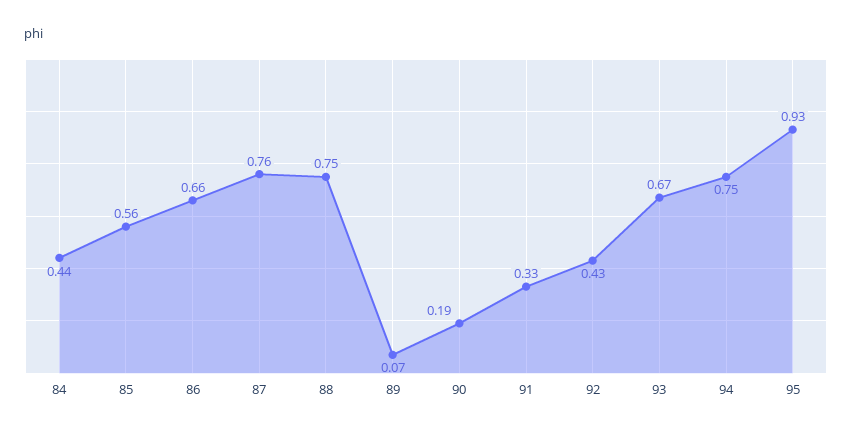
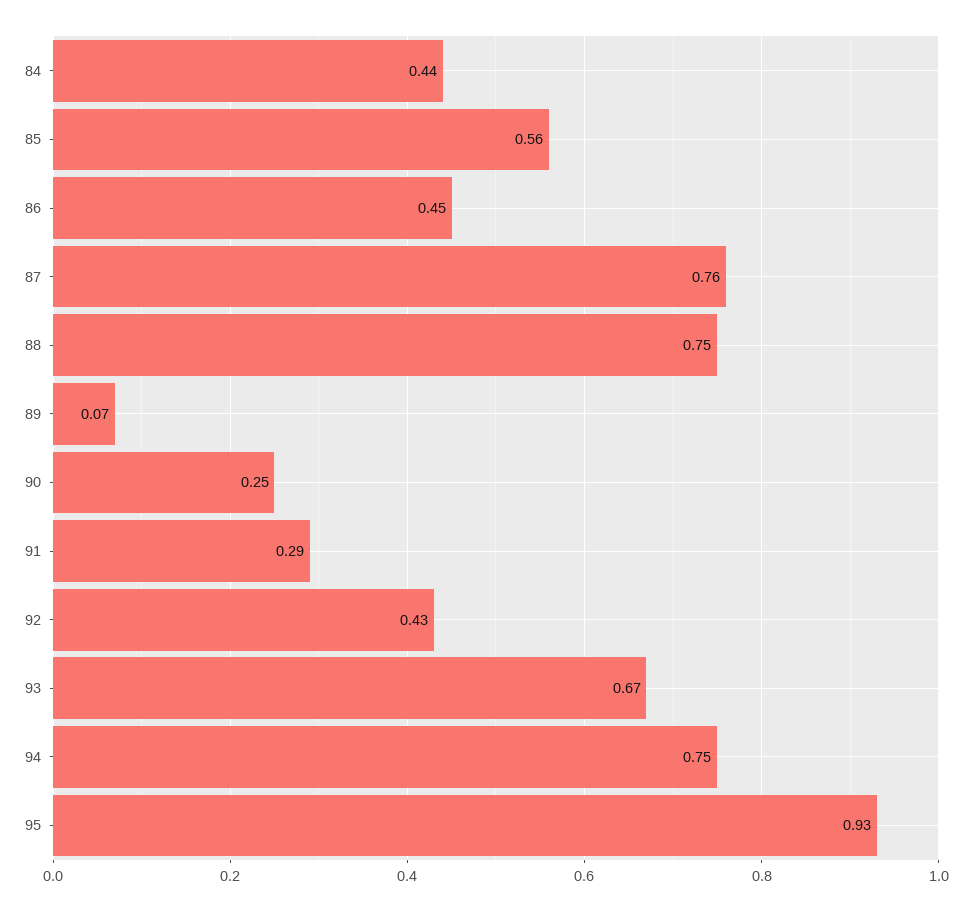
  {
    "84": 0.44,
    "85": 0.56,
-   "86": 0.66,
+   "86": 0.45,
    "87": 0.76,
    "88": 0.75,
    "89": 0.07,
-   "90": 0.19,
+   "90": 0.25,
-   "91": 0.33,
+   "91": 0.29,
    "92": 0.43,
    "93": 0.67,
    "94": 0.75,
    "95": 0.93
  }

